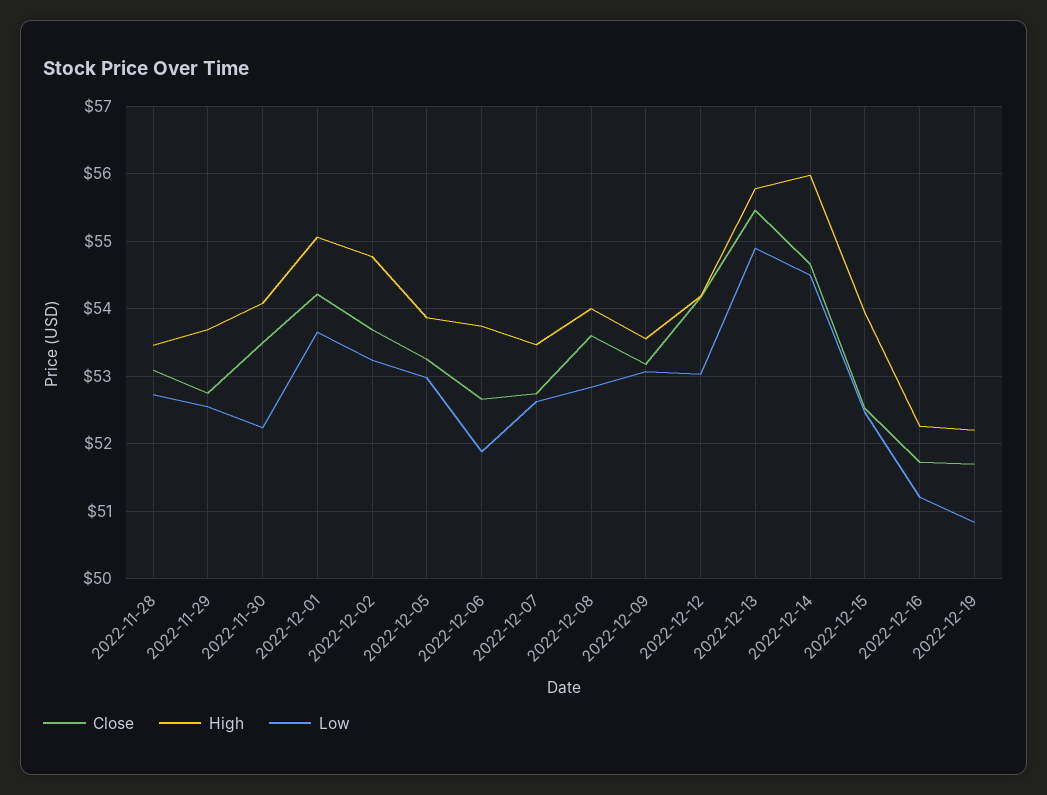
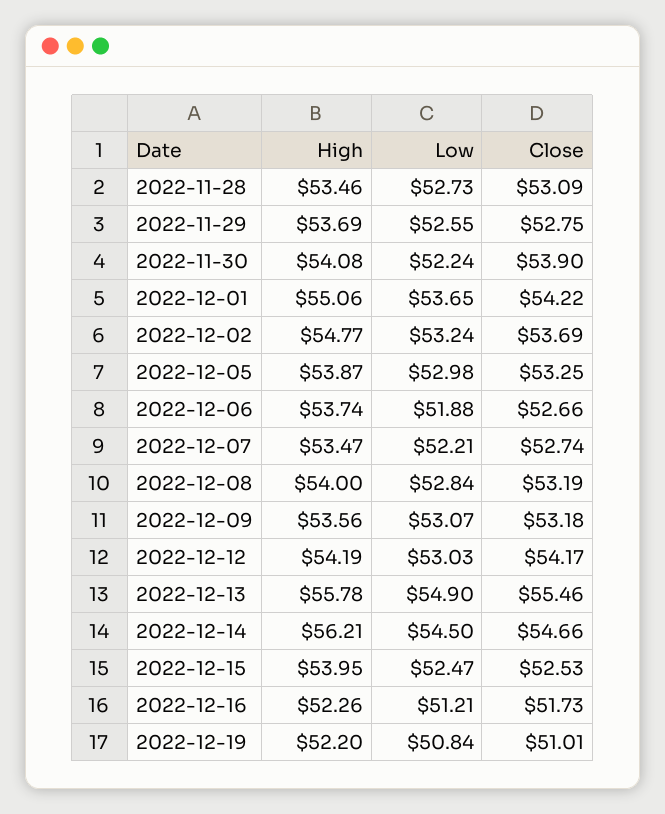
  {
    "Close": {
      "2022-11-28": 53.09,
      "2022-11-29": 52.75,
-     "2022-11-30": 53.5,
+     "2022-11-30": 53.9,
      "2022-12-01": 54.22,
      "2022-12-02": 53.69,
      "2022-12-05": 53.25,
      "2022-12-06": 52.66,
      "2022-12-07": 52.74,
-     "2022-12-08": 53.6,
+     "2022-12-08": 53.19,
      "2022-12-09": 53.18,
      "2022-12-12": 54.17,
      "2022-12-13": 55.46,
      "2022-12-14": 54.66,
      "2022-12-15": 52.53,
      "2022-12-16": 51.73,
-     "2022-12-19": 51.7
+     "2022-12-19": 51.01
    },
    "High": {
      "2022-11-28": 53.46,
      "2022-11-29": 53.69,
      "2022-11-30": 54.08,
      "2022-12-01": 55.06,
      "2022-12-02": 54.77,
      "2022-12-05": 53.87,
      "2022-12-06": 53.74,
      "2022-12-07": 53.47,
      "2022-12-08": 54,
      "2022-12-09": 53.56,
      "2022-12-12": 54.19,
      "2022-12-13": 55.78,
-     "2022-12-14": 56,
+     "2022-12-14": 56.21,
      "2022-12-15": 53.95,
      "2022-12-16": 52.26,
      "2022-12-19": 52.2
    },
    "Low": {
      "2022-11-28": 52.73,
      "2022-11-29": 52.55,
      "2022-11-30": 52.24,
      "2022-12-01": 53.65,
      "2022-12-02": 53.24,
      "2022-12-05": 52.98,
      "2022-12-06": 51.88,
-     "2022-12-07": 52.6,
+     "2022-12-07": 52.21,
      "2022-12-08": 52.84,
      "2022-12-09": 53.07,
      "2022-12-12": 53.03,
      "2022-12-13": 54.9,
      "2022-12-14": 54.5,
      "2022-12-15": 52.47,
      "2022-12-16": 51.21,
      "2022-12-19": 50.84
    }
  }

